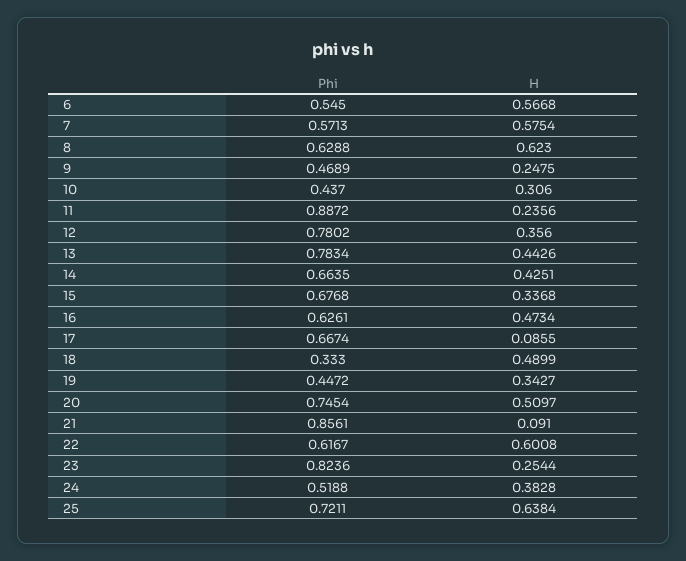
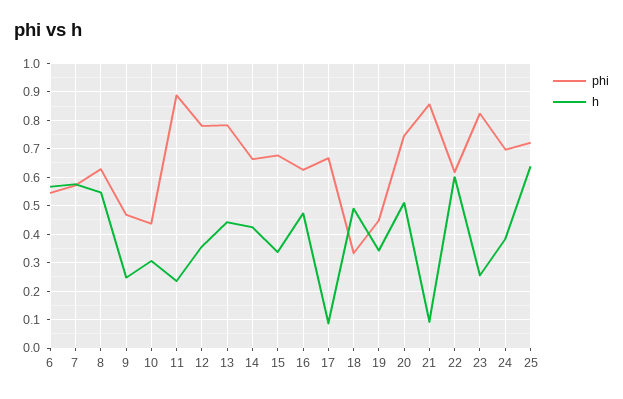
  {
    "Phi": {
      "6": 0.545,
      "7": 0.5713,
      "8": 0.6288,
      "9": 0.4689,
      "10": 0.437,
      "11": 0.8872,
      "12": 0.7802,
      "13": 0.7834,
      "14": 0.6635,
      "15": 0.6768,
      "16": 0.6261,
      "17": 0.6674,
      "18": 0.333,
      "19": 0.4472,
      "20": 0.7454,
      "21": 0.8561,
      "22": 0.6167,
      "23": 0.8236,
-     "24": 0.5188,
+     "24": 0.7,
      "25": 0.7211
    },
    "H": {
      "6": 0.5668,
      "7": 0.5754,
-     "8": 0.623,
+     "8": 0.55,
      "9": 0.2475,
      "10": 0.306,
      "11": 0.2356,
      "12": 0.356,
      "13": 0.4426,
      "14": 0.4251,
      "15": 0.3368,
      "16": 0.4734,
      "17": 0.0855,
      "18": 0.4899,
      "19": 0.3427,
      "20": 0.5097,
      "21": 0.091,
      "22": 0.6008,
      "23": 0.2544,
      "24": 0.3828,
      "25": 0.6384
    }
  }

